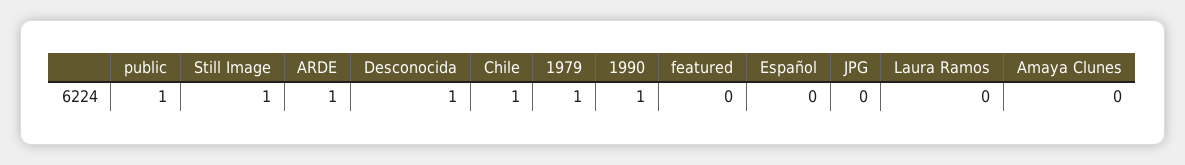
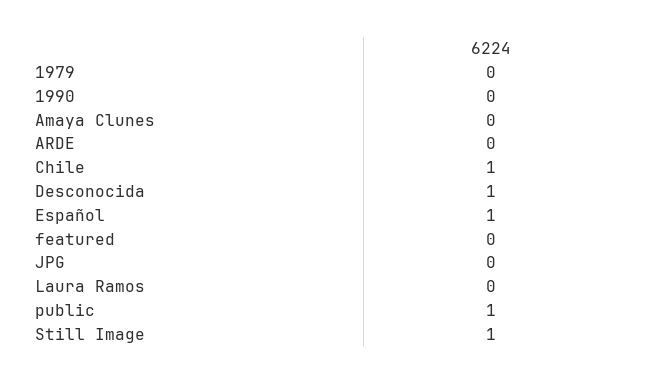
  {
    "public": 1,
    "Still Image": 1,
-   "ARDE": 1,
+   "ARDE": 0,
    "Desconocida": 1,
    "Chile": 1,
-   "1979": 1,
+   "1979": 0,
-   "1990": 1,
+   "1990": 0,
    "featured": 0,
-   "Español": 0,
+   "Español": 1,
    "JPG": 0,
    "Laura Ramos": 0,
    "Amaya Clunes": 0
  }

